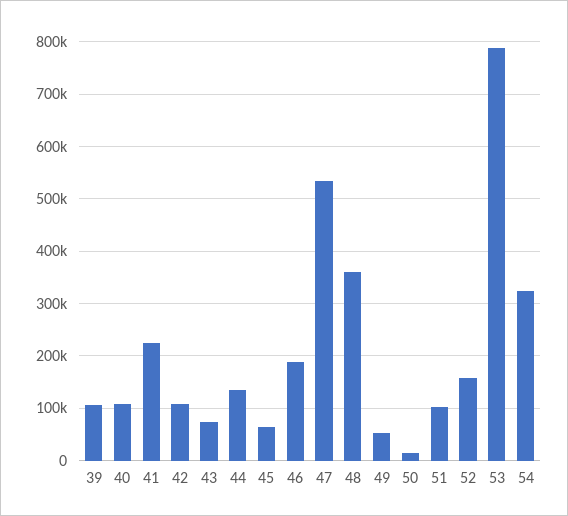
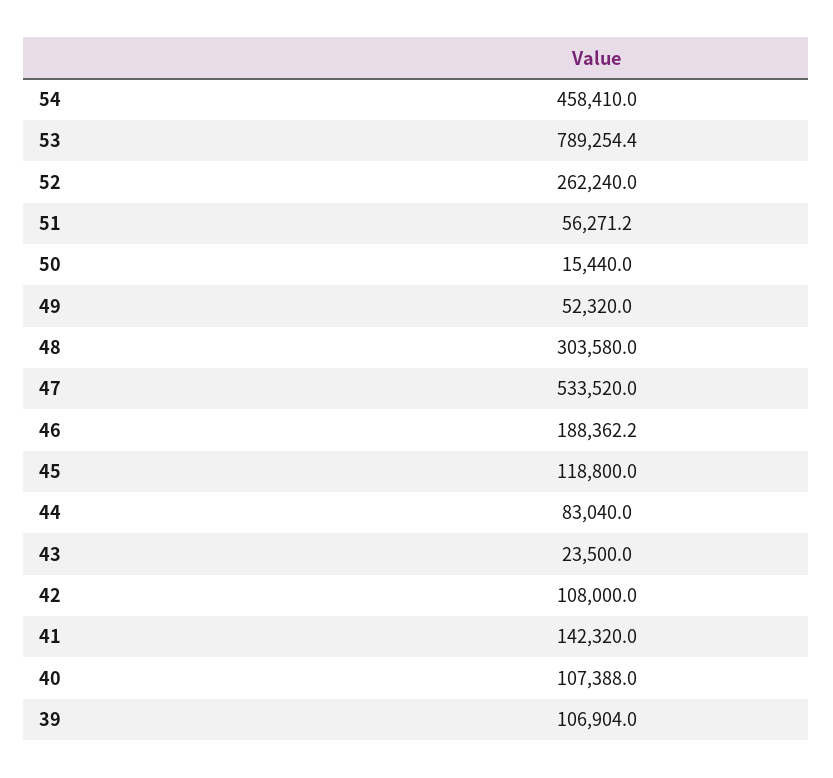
  {
    "39": 106904,
    "40": 107388,
-   "41": 220000,
+   "41": 142320,
    "42": 108000,
-   "43": 80000,
+   "43": 23500,
-   "44": 140000,
+   "44": 83040,
-   "45": 60000,
+   "45": 118800,
    "46": 188362.2,
    "47": 533520,
-   "48": 360000,
+   "48": 303580,
    "49": 52320,
    "50": 15440,
-   "51": 100000,
+   "51": 56271.2,
-   "52": 160000,
+   "52": 262240,
    "53": 789254.4,
-   "54": 320000
+   "54": 458410
  }

